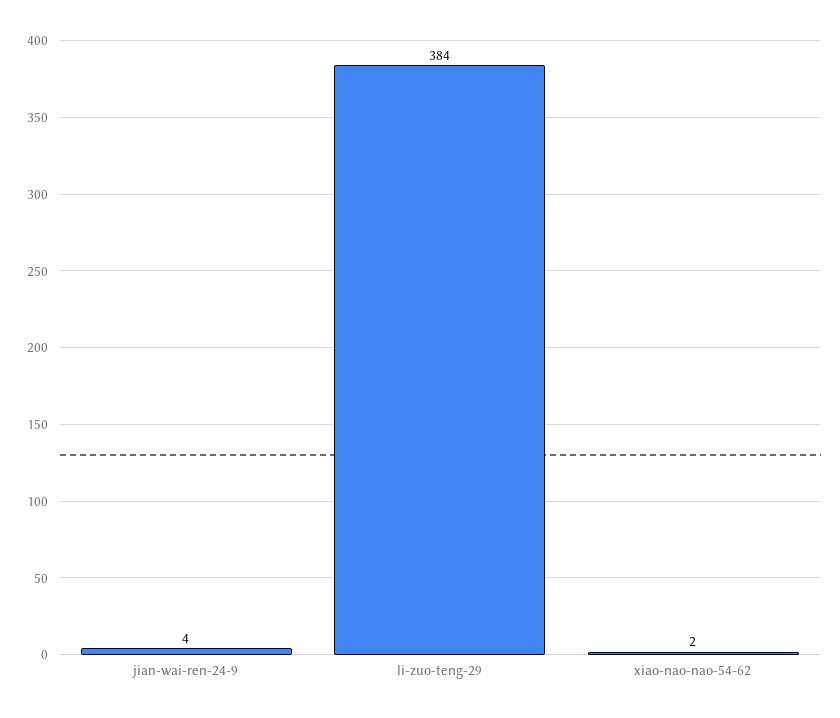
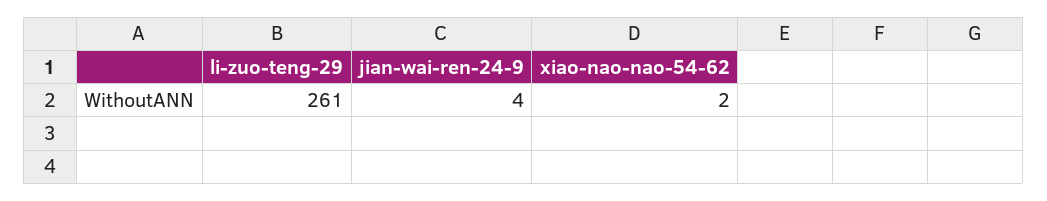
  {
    "jian-wai-ren-24-9": 4,
-   "li-zuo-teng-29": 384,
+   "li-zuo-teng-29": 261,
    "xiao-nao-nao-54-62": 2
  }

